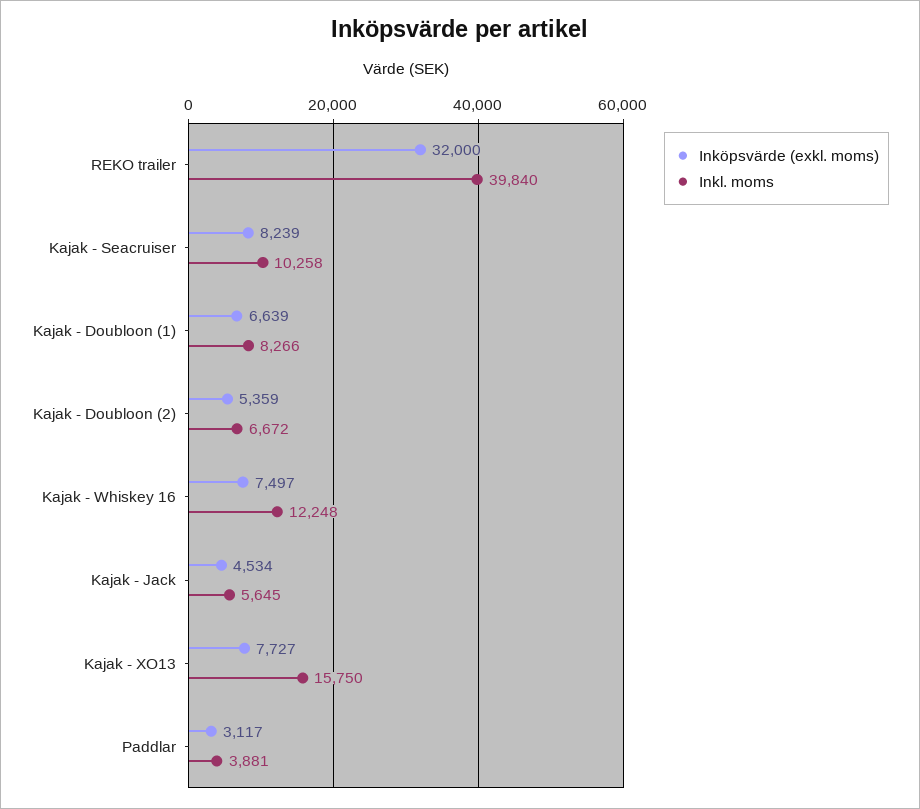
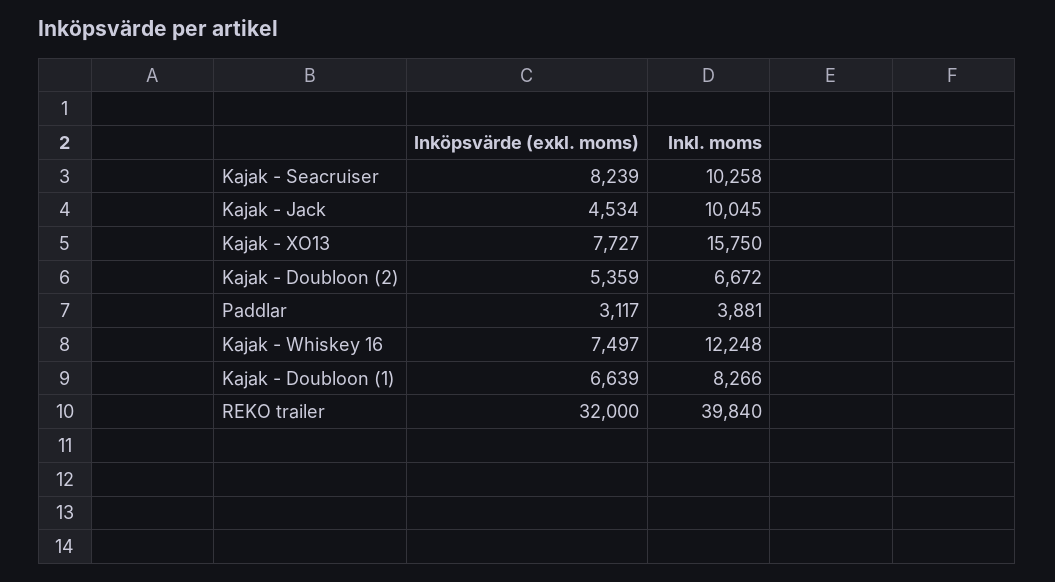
  {
    "Inköpsvärde (exkl. moms)": {
      "REKO trailer": 32000,
      "Kajak - Seacruiser": 8239,
      "Kajak - Doubloon (1)": 6639,
      "Kajak - Doubloon (2)": 5359,
      "Kajak - Whiskey 16": 7497,
      "Kajak - Jack": 4534,
      "Kajak - XO13": 7727,
      "Paddlar": 3117
    },
    "Inkl. moms": {
      "REKO trailer": 39840,
      "Kajak - Seacruiser": 10258,
      "Kajak - Doubloon (1)": 8266,
      "Kajak - Doubloon (2)": 6672,
      "Kajak - Whiskey 16": 12248,
-     "Kajak - Jack": 5645,
+     "Kajak - Jack": 10045,
      "Kajak - XO13": 15750,
      "Paddlar": 3881
    }
  }

